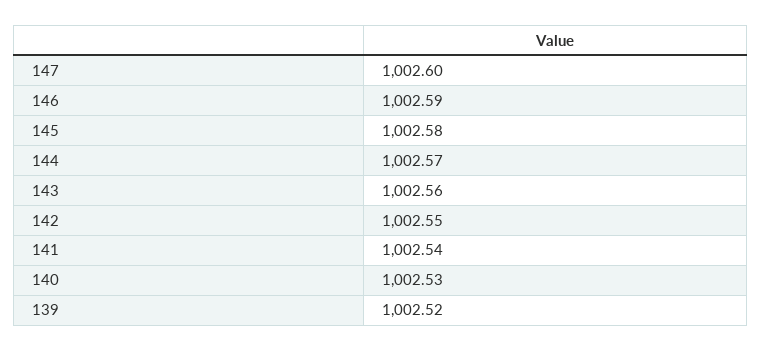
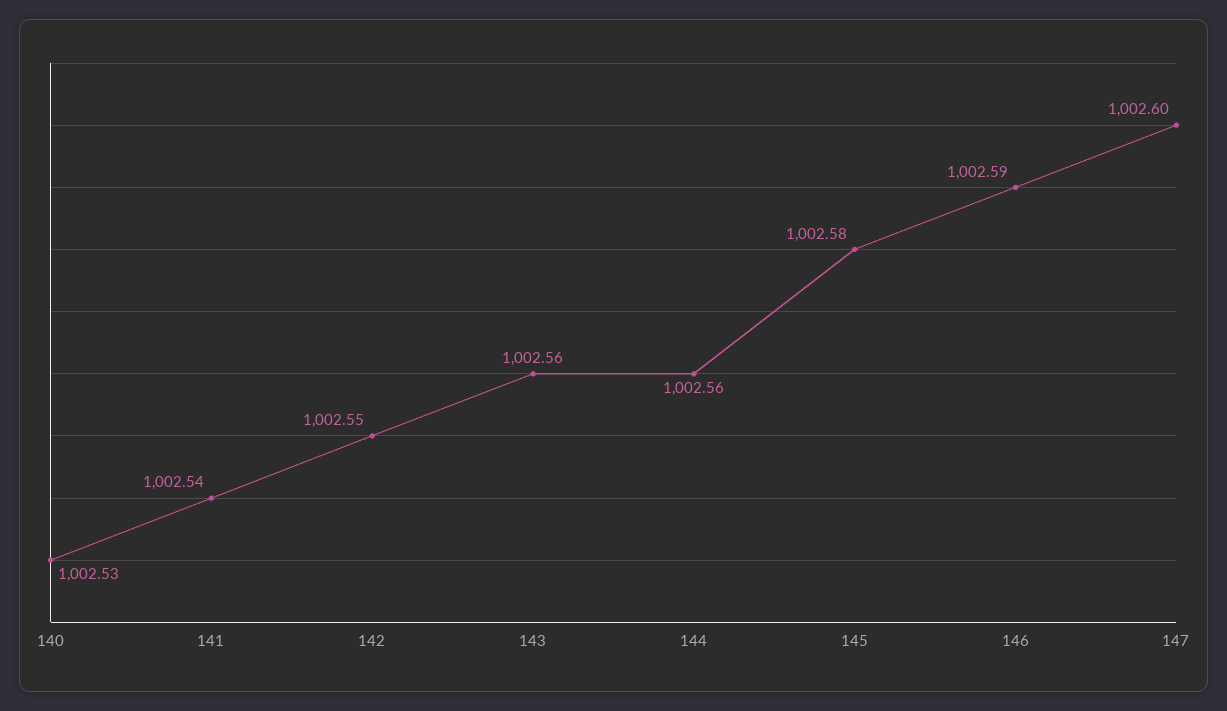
  {
    "147": 1002.6,
    "146": 1002.59,
    "145": 1002.58,
-   "144": 1002.57,
+   "144": 1002.56,
    "143": 1002.56,
    "142": 1002.55,
    "141": 1002.54,
-   "140": 1002.53,
+   "140": 1002.53
-   "139": 1002.52
  }

